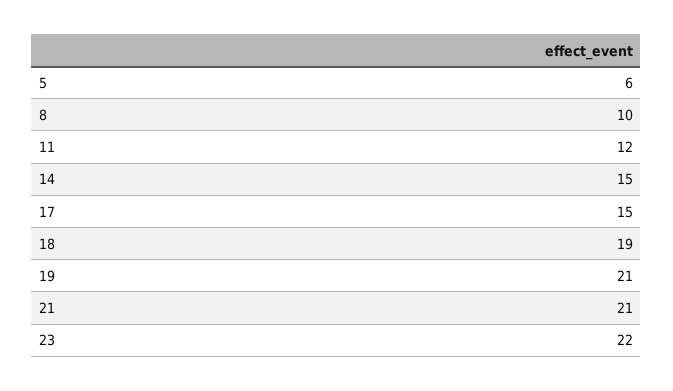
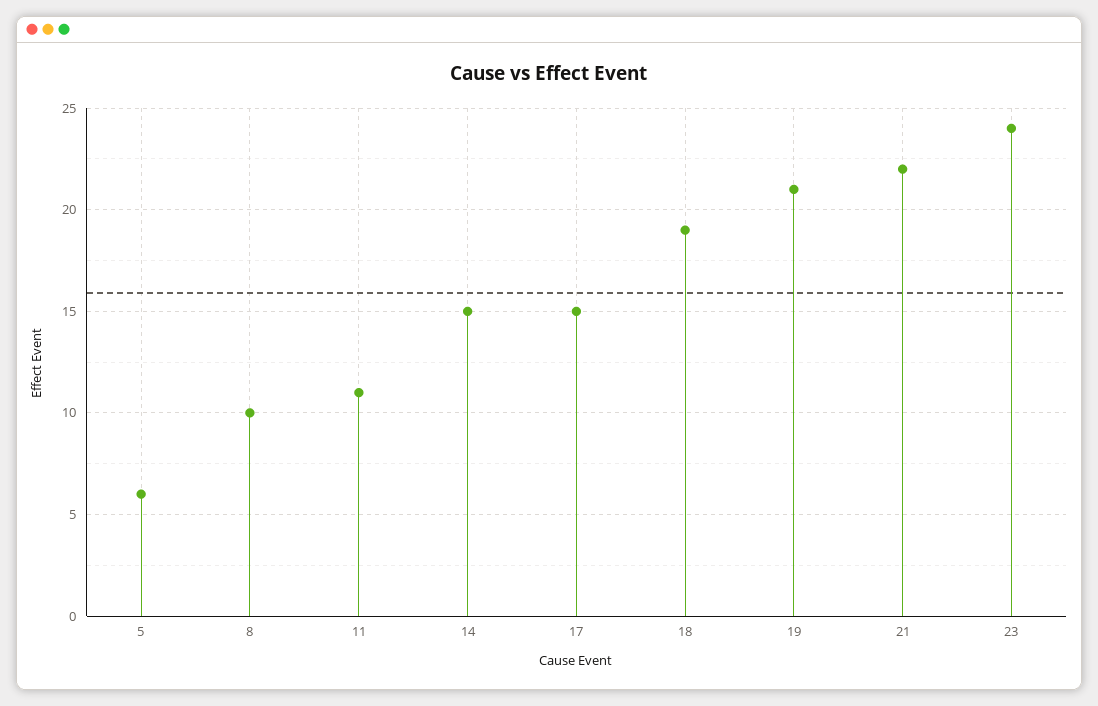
  {
    "5": 6,
    "8": 10,
-   "11": 12,
+   "11": 11,
    "14": 15,
    "17": 15,
    "18": 19,
    "19": 21,
-   "21": 21,
+   "21": 22,
-   "23": 22
+   "23": 24
  }

